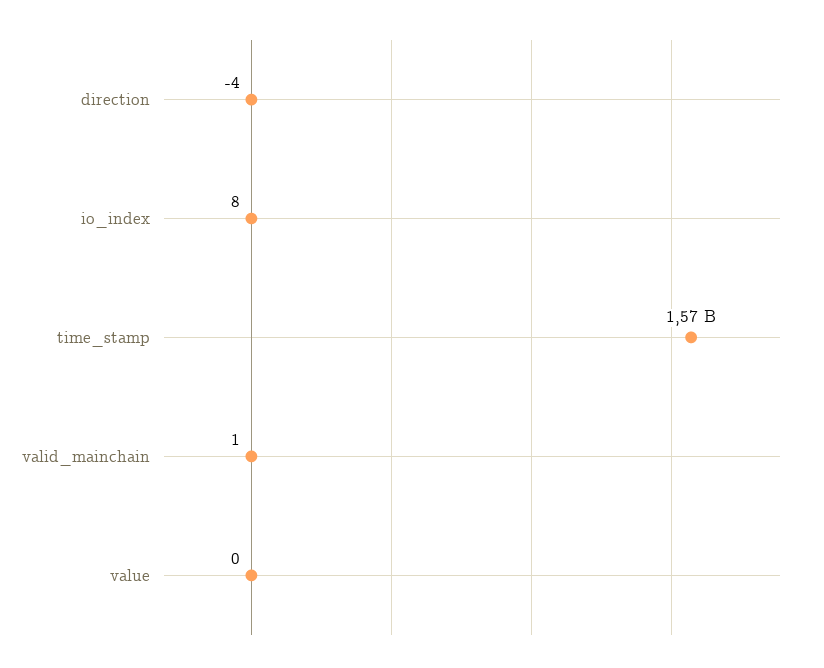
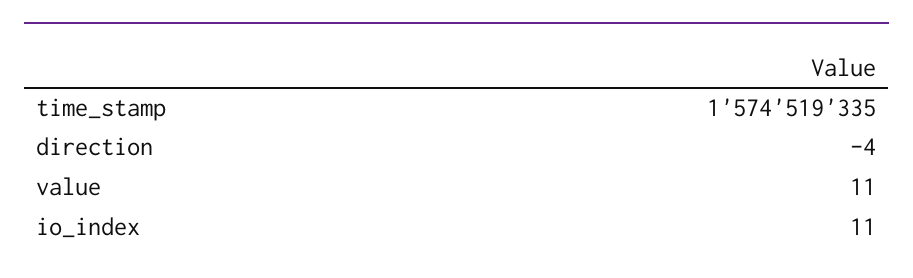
  {
    "direction": -4,
-   "io_index": 8,
+   "io_index": 11,
    "time_stamp": 1574519335,
-   "valid_mainchain": 1,
-   "value": 0
+   "value": 11
  }

